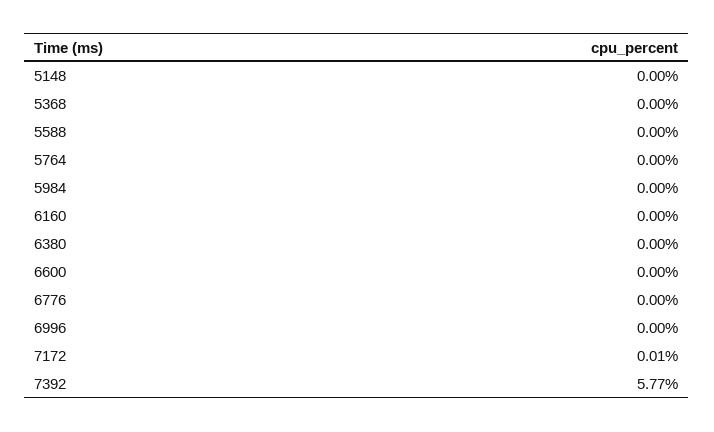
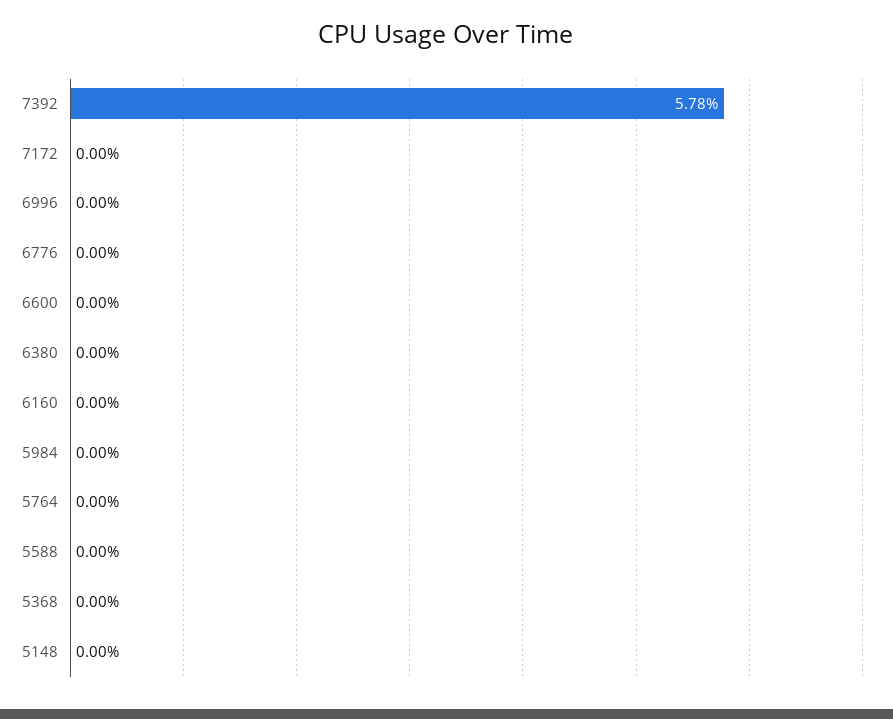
  {
    "5148": 0,
    "5368": 0,
    "5588": 0,
    "5764": 0,
    "5984": 0,
    "6160": 0,
    "6380": 0,
    "6600": 0,
    "6776": 0,
    "6996": 0,
-   "7172": 0.01,
+   "7172": 0,
-   "7392": 5.77
+   "7392": 5.78
  }

